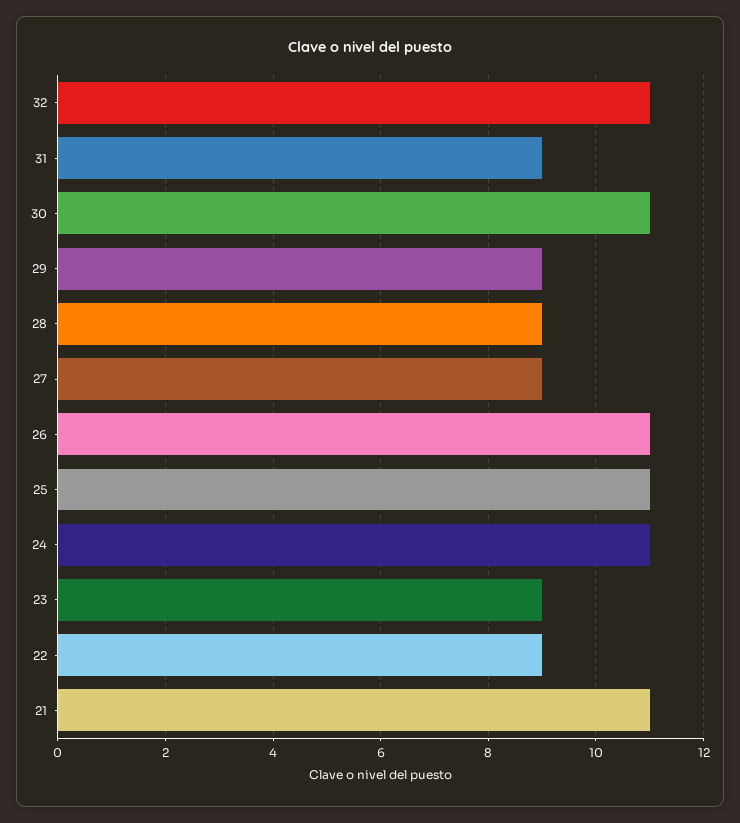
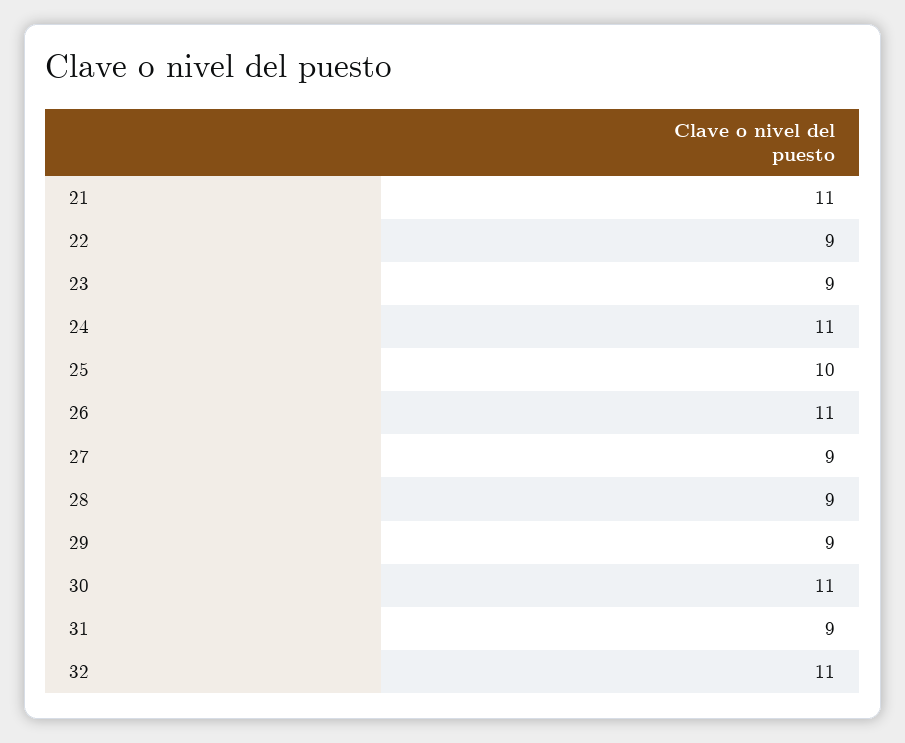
  {
    "32": 11,
    "31": 9,
    "30": 11,
    "29": 9,
    "28": 9,
    "27": 9,
    "26": 11,
-   "25": 11,
+   "25": 10,
    "24": 11,
    "23": 9,
    "22": 9,
    "21": 11
  }

